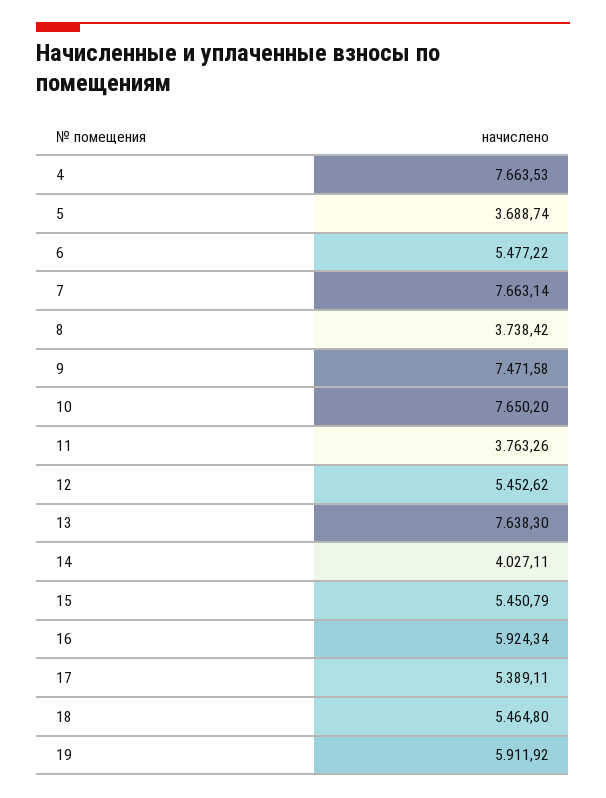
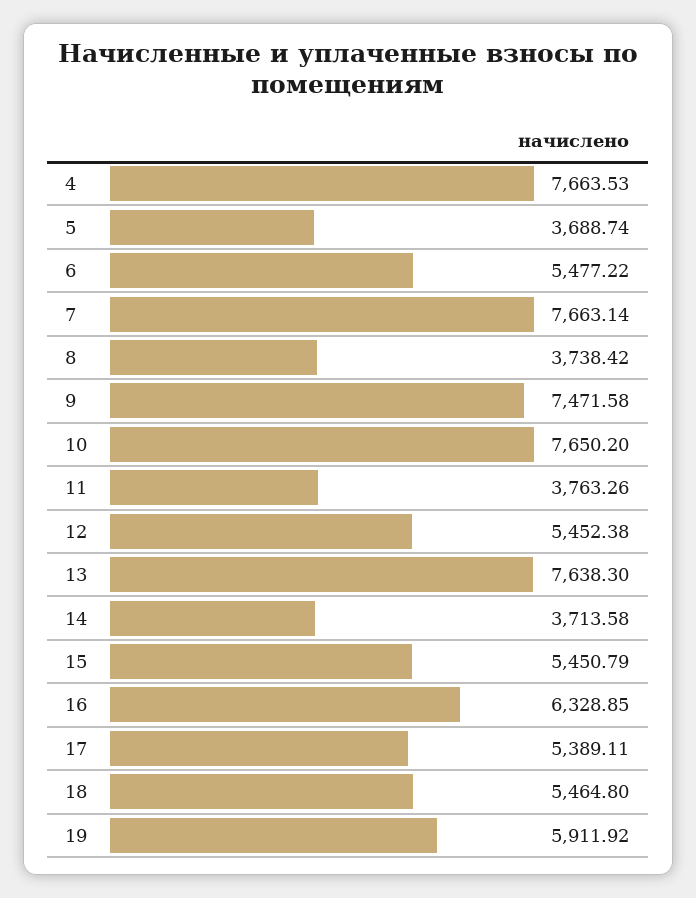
  {
    "4": 7663.53,
    "5": 3688.74,
    "6": 5477.22,
    "7": 7663.14,
    "8": 3738.42,
    "9": 7471.58,
    "10": 7650.2,
    "11": 3763.26,
-   "12": 5452.62,
+   "12": 5452.38,
    "13": 7638.3,
-   "14": 4027.11,
+   "14": 3713.58,
    "15": 5450.79,
-   "16": 5924.34,
+   "16": 6328.85,
    "17": 5389.11,
    "18": 5464.8,
    "19": 5911.92
  }

